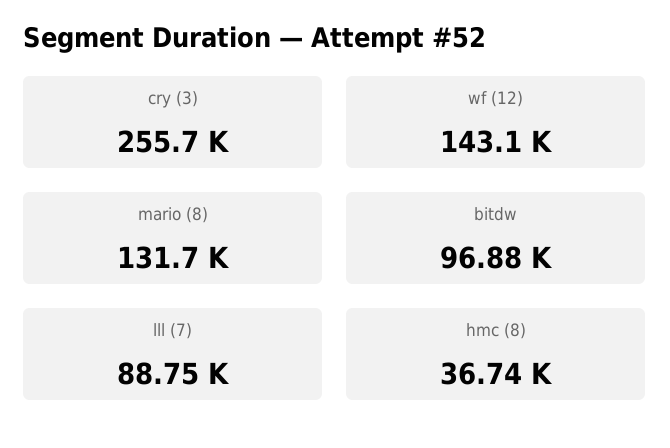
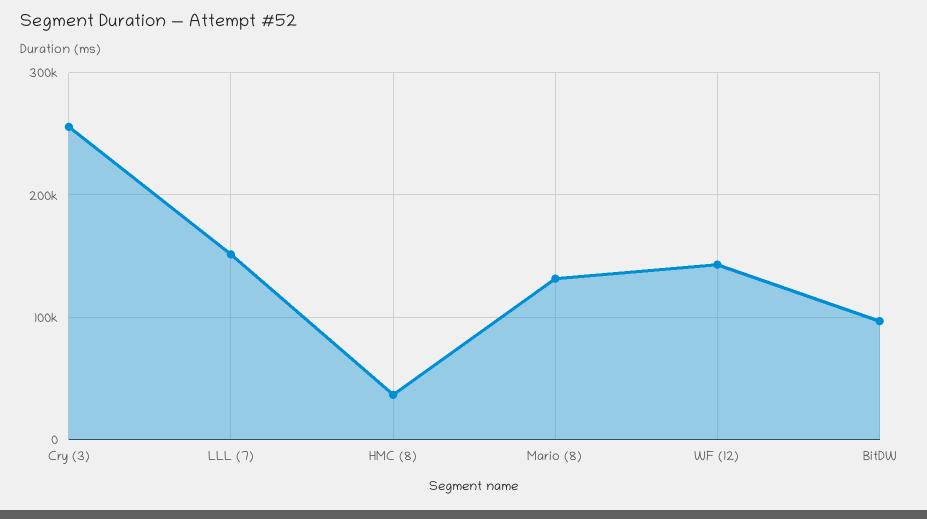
  {
    "cry (3)": 255700,
    "wf (12)": 143100,
    "mario (8)": 131700,
    "bitdw": 96880,
-   "lll (7)": 88750,
+   "lll (7)": 150000,
    "hmc (8)": 36740
  }

